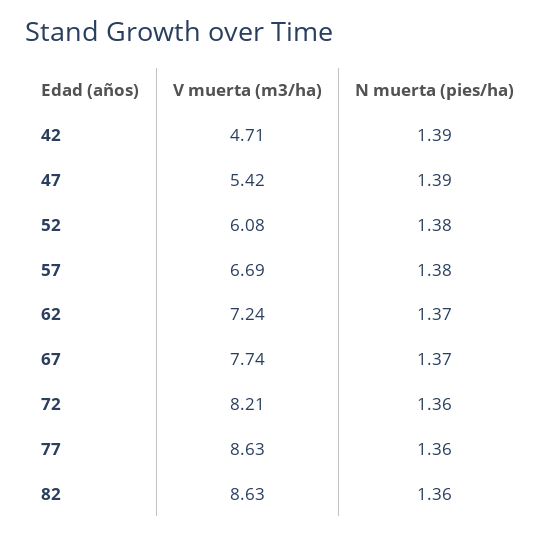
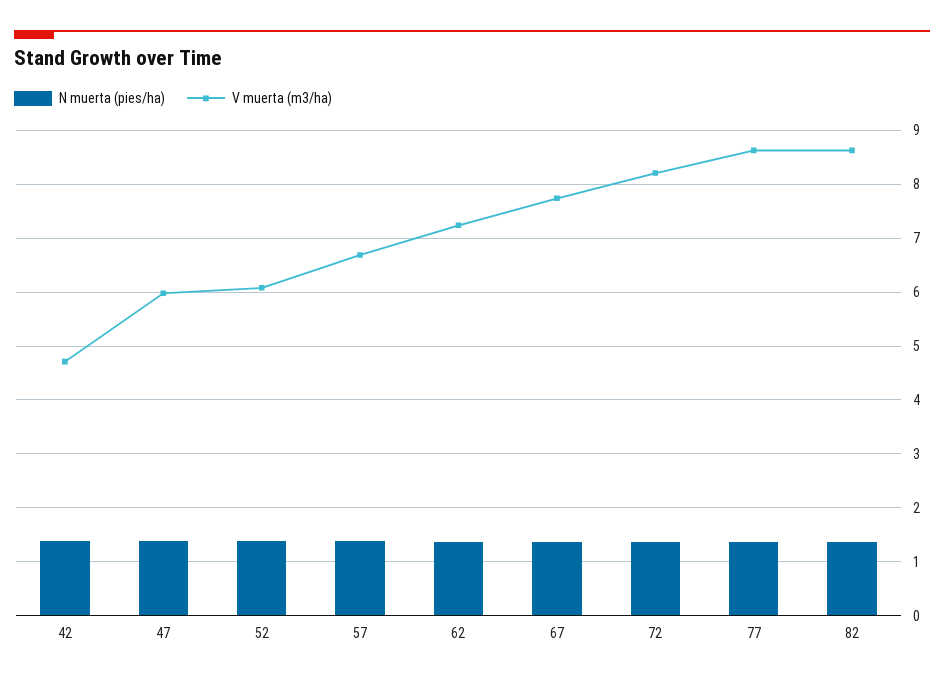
  {
    "V muerta (m3/ha)": {
      "42": 4.71,
-     "47": 5.42,
+     "47": 6,
      "52": 6.08,
      "57": 6.69,
      "62": 7.24,
      "67": 7.74,
      "72": 8.21,
      "77": 8.63,
      "82": 8.63
    },
    "N muerta (pies/ha)": {
      "42": 1.39,
      "47": 1.39,
      "52": 1.38,
      "57": 1.38,
      "62": 1.37,
      "67": 1.37,
      "72": 1.36,
      "77": 1.36,
      "82": 1.36
    }
  }

